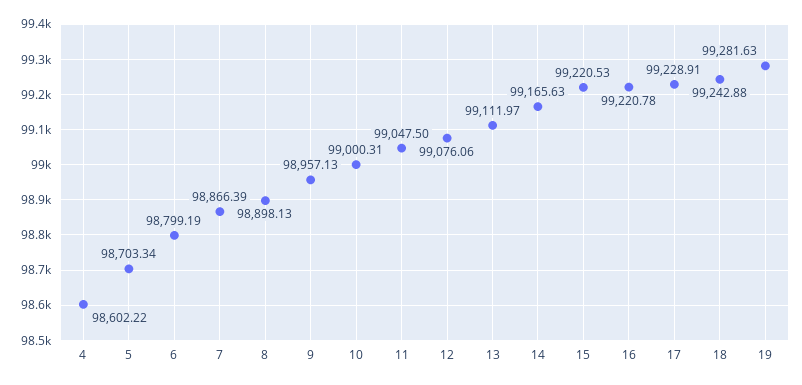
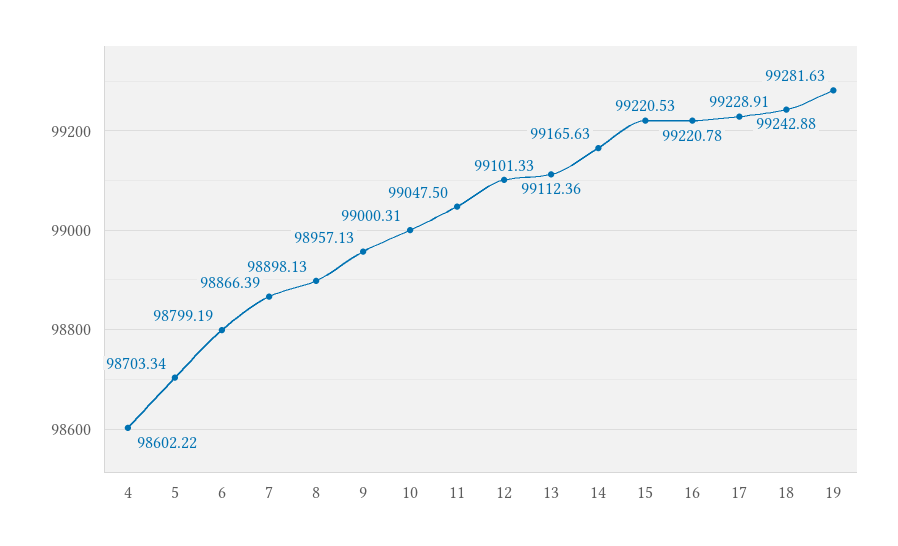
  {
    "4": 98602.22,
    "5": 98703.34,
    "6": 98799.19,
    "7": 98866.39,
    "8": 98898.13,
    "9": 98957.13,
    "10": 99000.31,
    "11": 99047.5,
-   "12": 99076.06,
+   "12": 99101.33,
-   "13": 99111.97,
+   "13": 99112.36,
    "14": 99165.63,
    "15": 99220.53,
    "16": 99220.78,
    "17": 99228.91,
    "18": 99242.88,
    "19": 99281.63
  }

